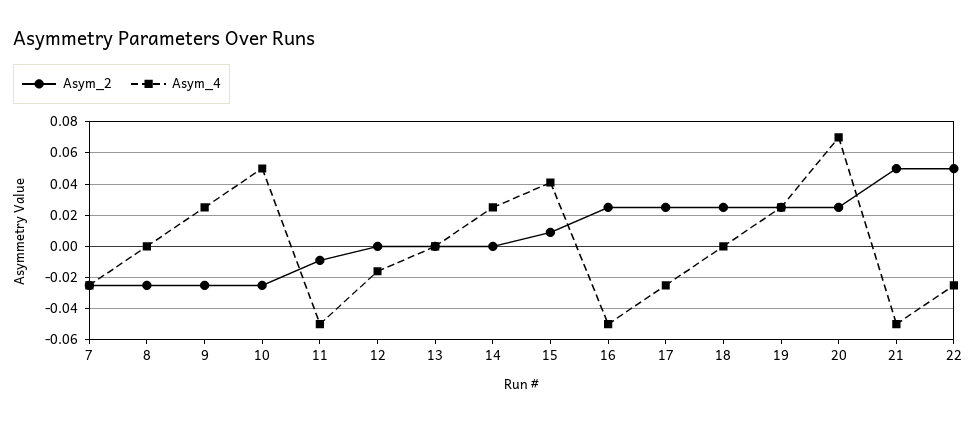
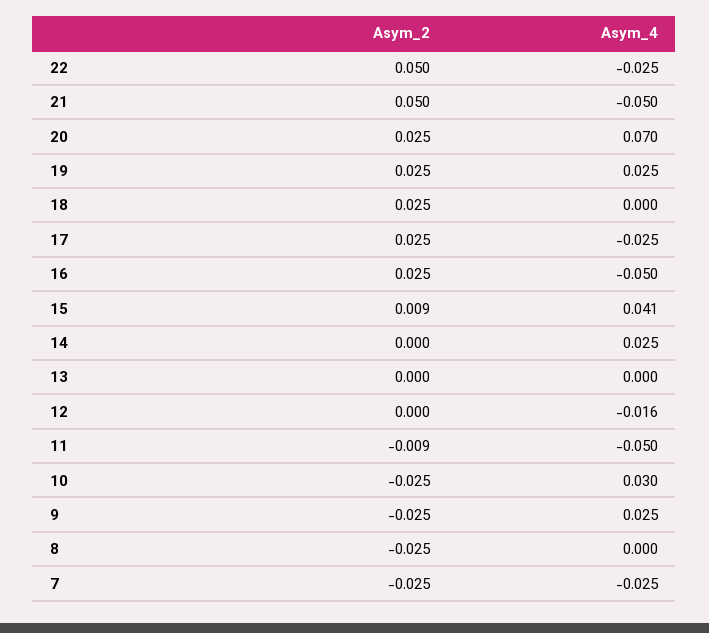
  {
    "Asym_2": {
      "7": -0.025,
      "8": -0.025,
      "9": -0.025,
      "10": -0.025,
      "11": -0.009,
      "12": 0,
      "13": 0,
      "14": 0,
      "15": 0.009,
      "16": 0.025,
      "17": 0.025,
      "18": 0.025,
      "19": 0.025,
      "20": 0.025,
      "21": 0.05,
      "22": 0.05
    },
    "Asym_4": {
      "7": -0.025,
      "8": 0,
      "9": 0.025,
-     "10": 0.05,
+     "10": 0.03,
      "11": -0.05,
      "12": -0.016,
      "13": 0,
      "14": 0.025,
      "15": 0.041,
      "16": -0.05,
      "17": -0.025,
      "18": 0,
      "19": 0.025,
      "20": 0.07,
      "21": -0.05,
      "22": -0.025
    }
  }

